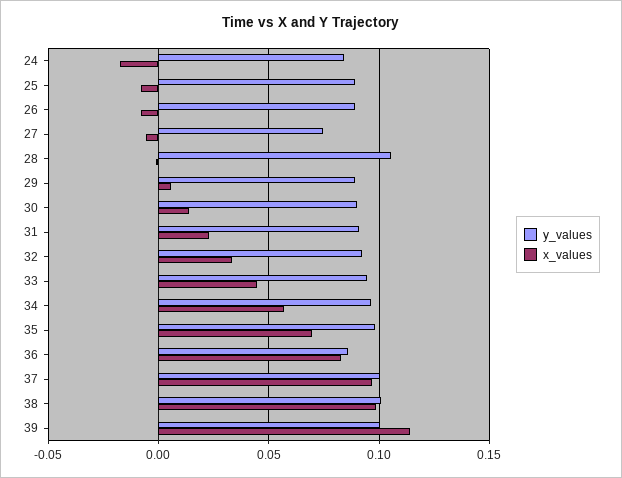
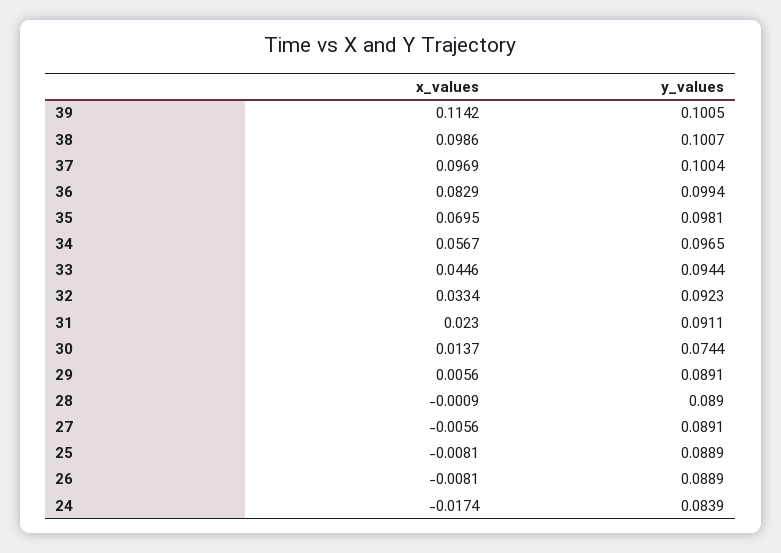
  {
    "y_values": {
      "24": 0.0839,
      "25": 0.0889,
      "26": 0.0889,
-     "27": 0.075,
+     "27": 0.0891,
-     "28": 0.105,
+     "28": 0.089,
      "29": 0.0891,
-     "30": 0.09,
+     "30": 0.0744,
      "31": 0.0911,
      "32": 0.0923,
      "33": 0.0944,
      "34": 0.0965,
      "35": 0.0981,
-     "36": 0.085,
+     "36": 0.0994,
      "37": 0.1004,
      "38": 0.1007,
      "39": 0.1005
    },
    "x_values": {
      "24": -0.0174,
      "25": -0.0081,
      "26": -0.0081,
      "27": -0.0056,
      "28": -0.0009,
      "29": 0.0056,
      "30": 0.0137,
      "31": 0.023,
      "32": 0.0334,
      "33": 0.0446,
      "34": 0.0567,
      "35": 0.0695,
      "36": 0.0829,
      "37": 0.0969,
      "38": 0.0986,
      "39": 0.1142
    }
  }

